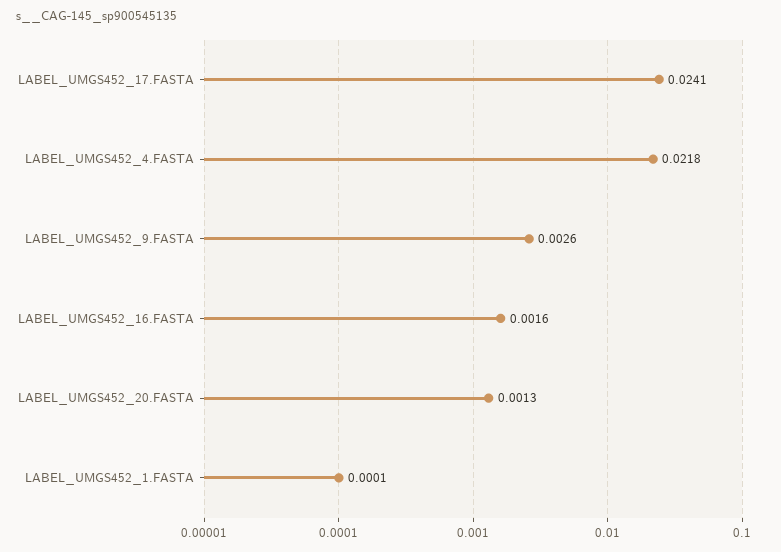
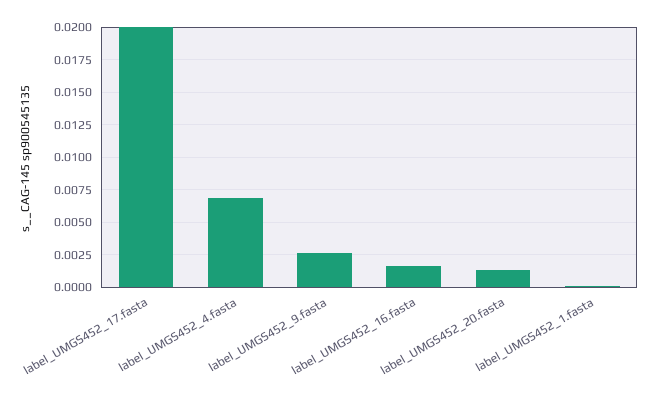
  {
-   "LABEL_UMGS452_17.FASTA": 0.0241,
+   "LABEL_UMGS452_17.FASTA": 0.02,
-   "LABEL_UMGS452_4.FASTA": 0.0218,
+   "LABEL_UMGS452_4.FASTA": 0.007,
    "LABEL_UMGS452_9.FASTA": 0.0026,
    "LABEL_UMGS452_16.FASTA": 0.0016,
    "LABEL_UMGS452_20.FASTA": 0.0013,
    "LABEL_UMGS452_1.FASTA": 0.0001
  }

